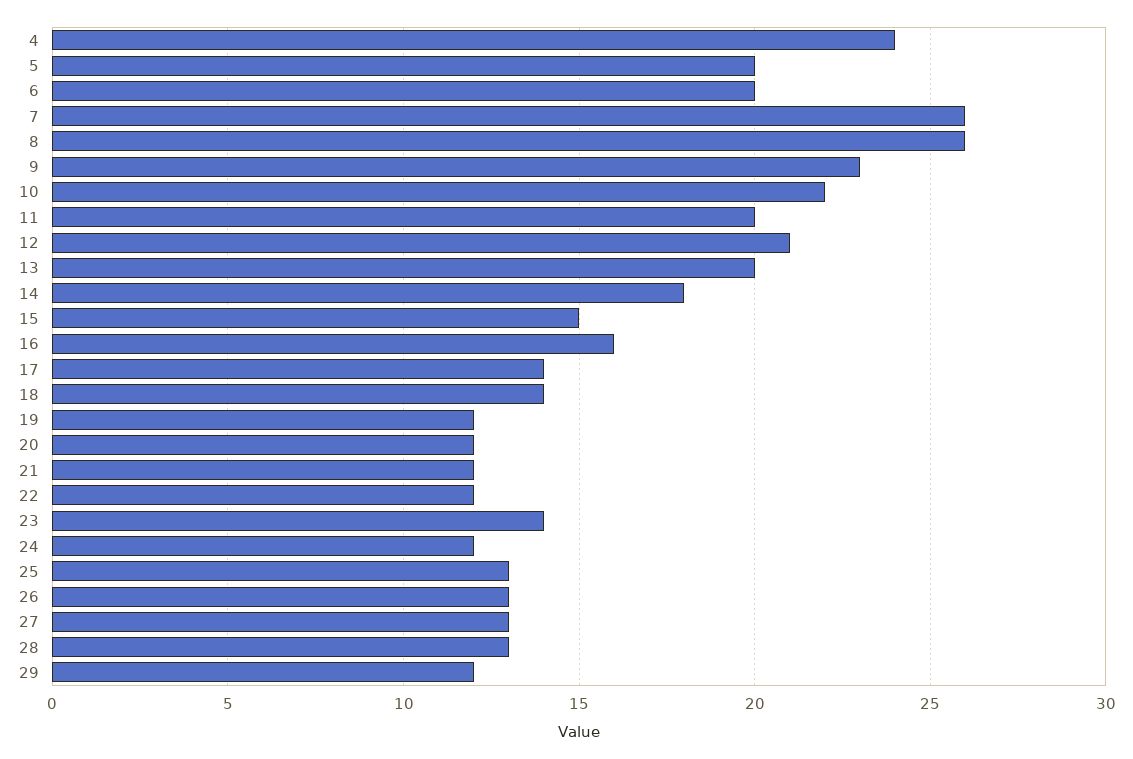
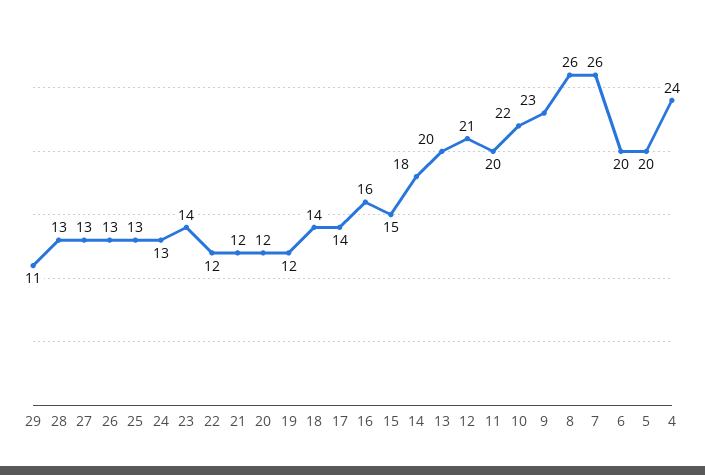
  {
    "4": 24,
    "5": 20,
    "6": 20,
    "7": 26,
    "8": 26,
    "9": 23,
    "10": 22,
    "11": 20,
    "12": 21,
    "13": 20,
    "14": 18,
    "15": 15,
    "16": 16,
    "17": 14,
    "18": 14,
    "19": 12,
    "20": 12,
    "21": 12,
    "22": 12,
    "23": 14,
-   "24": 12,
+   "24": 13,
    "25": 13,
    "26": 13,
    "27": 13,
    "28": 13,
-   "29": 12
+   "29": 11
  }

